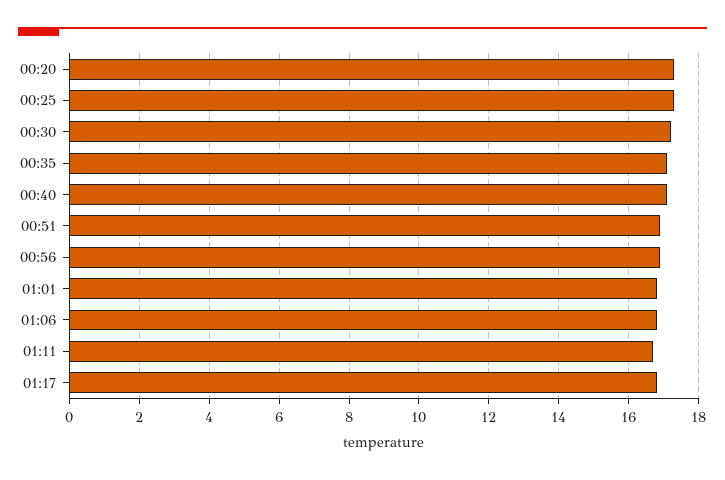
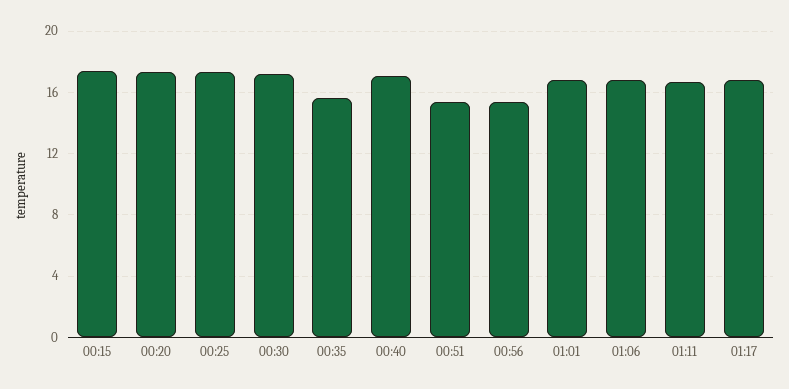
  {
    "00:20": 17.5,
    "00:25": 17.5,
    "00:30": 17,
-   "00:35": 17,
+   "00:35": 15.5,
    "00:40": 17,
-   "00:51": 17,
+   "00:51": 15.5,
-   "00:56": 17,
+   "00:56": 15.5,
    "01:01": 17,
    "01:06": 17,
    "01:11": 16.5,
-   "01:17": 17
+   "01:17": 17,
+   "00:15": 17.5
  }

